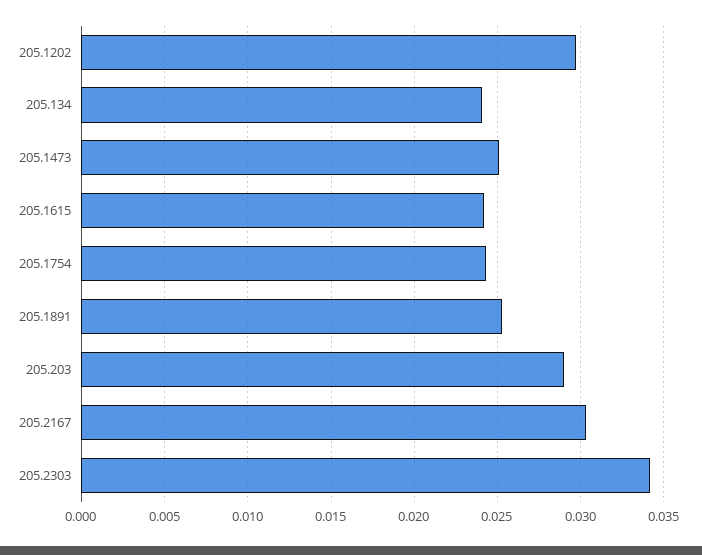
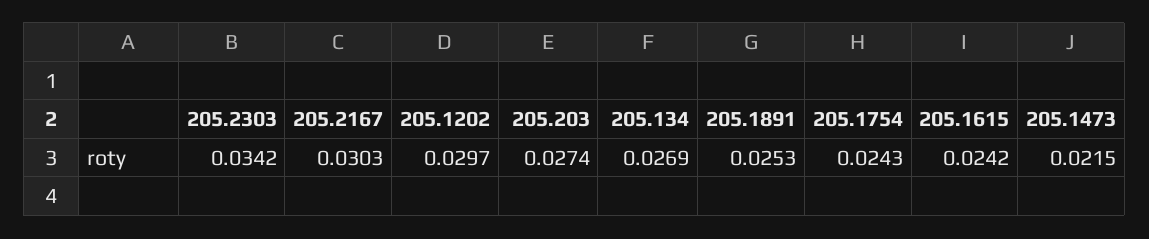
  {
    "205.1202": 0.0297,
-   "205.134": 0.024,
+   "205.134": 0.0269,
-   "205.1473": 0.025,
+   "205.1473": 0.0215,
    "205.1615": 0.0242,
    "205.1754": 0.0243,
    "205.1891": 0.0253,
-   "205.203": 0.029,
+   "205.203": 0.0274,
    "205.2167": 0.0303,
    "205.2303": 0.0342
  }

